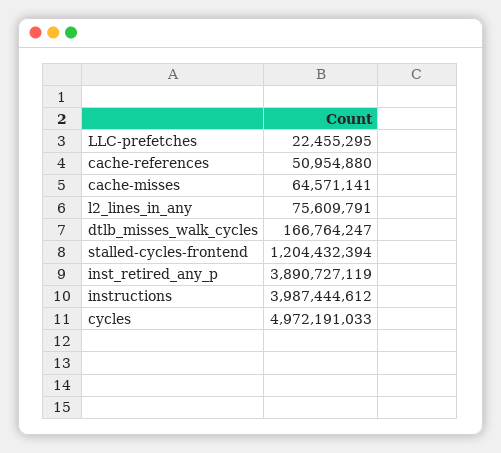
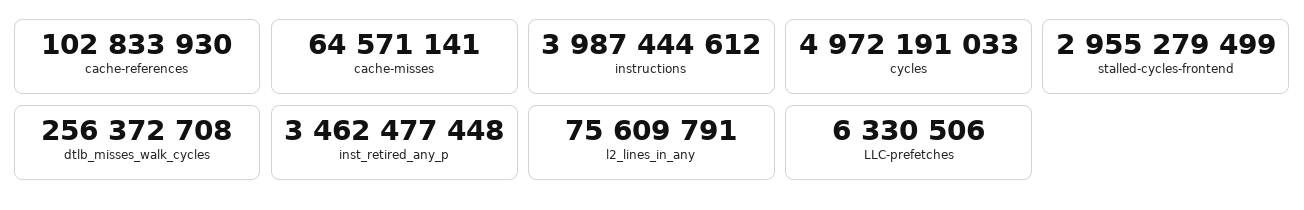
  {
-   "LLC-prefetches": 22455295,
+   "LLC-prefetches": 6330506,
-   "cache-references": 50954880,
+   "cache-references": 102833930,
    "cache-misses": 64571141,
    "l2_lines_in_any": 75609791,
-   "dtlb_misses_walk_cycles": 166764247,
+   "dtlb_misses_walk_cycles": 256372708,
-   "stalled-cycles-frontend": 1204432394,
+   "stalled-cycles-frontend": 2955279499,
-   "inst_retired_any_p": 3890727119,
+   "inst_retired_any_p": 3462477448,
    "instructions": 3987444612,
    "cycles": 4972191033
  }

